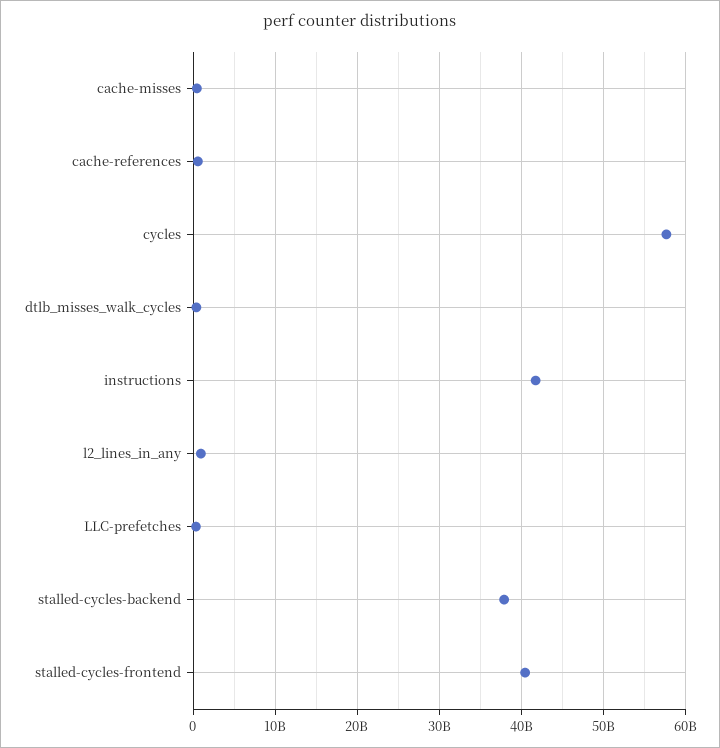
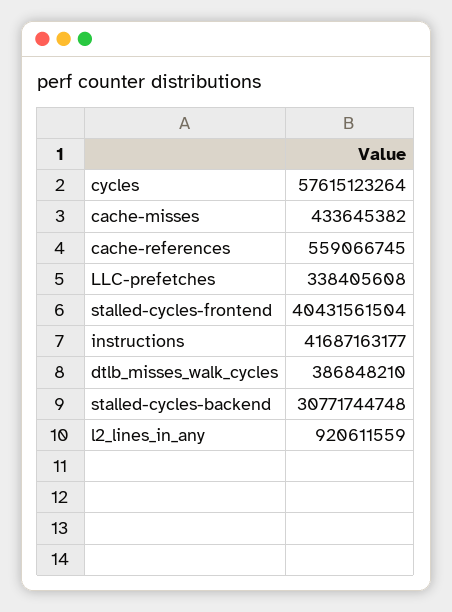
  {
    "cache-misses": 433645382,
    "cache-references": 559066745,
    "cycles": 57615123264,
    "dtlb_misses_walk_cycles": 386848210,
    "instructions": 41687163177,
    "l2_lines_in_any": 920611559,
    "LLC-prefetches": 338405608,
-   "stalled-cycles-backend": 38000000000,
+   "stalled-cycles-backend": 30771744748,
    "stalled-cycles-frontend": 40431561504
  }

